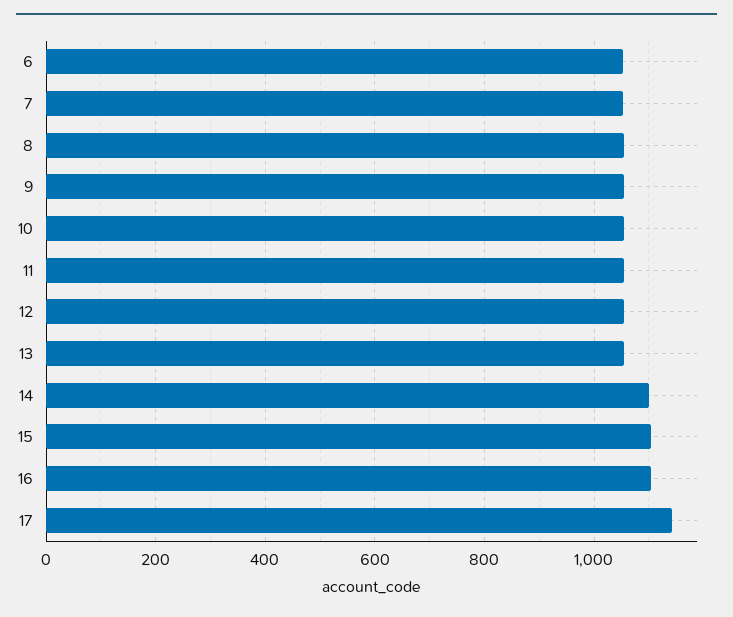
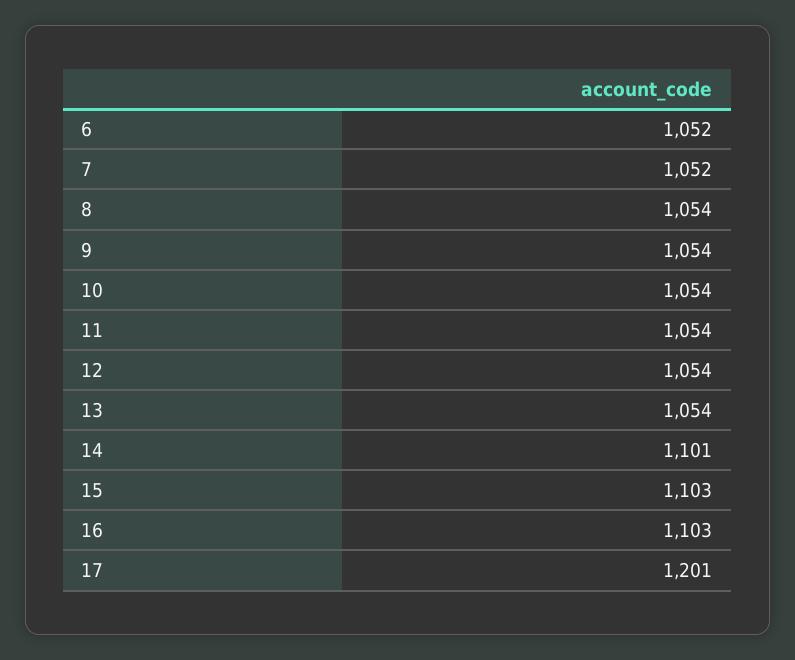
  {
    "6": 1052,
    "7": 1052,
    "8": 1054,
    "9": 1054,
    "10": 1054,
    "11": 1054,
    "12": 1054,
    "13": 1054,
    "14": 1101,
    "15": 1103,
    "16": 1103,
-   "17": 1140
+   "17": 1201
  }

